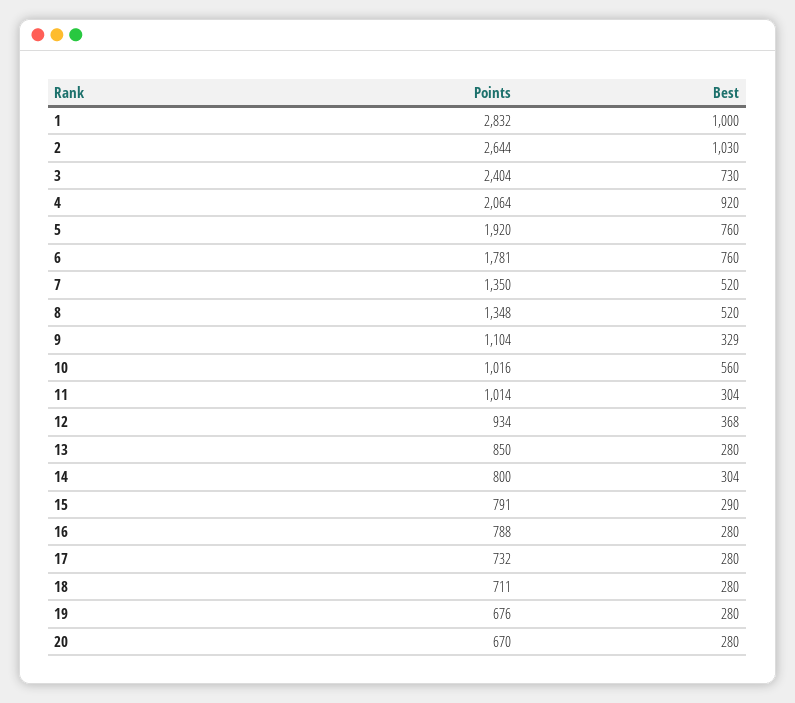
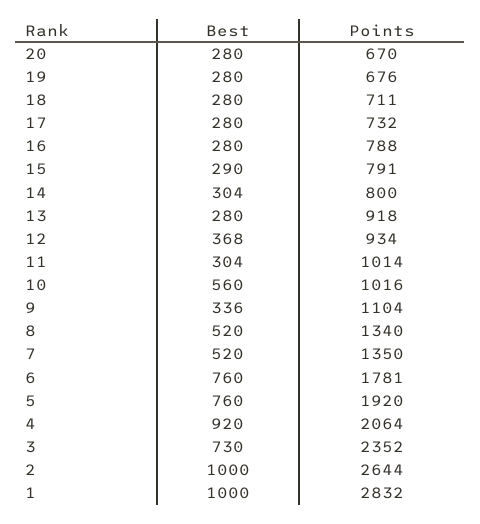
  {
    "Points": {
      "1": 2832,
      "2": 2644,
-     "3": 2404,
+     "3": 2352,
      "4": 2064,
      "5": 1920,
      "6": 1781,
      "7": 1350,
-     "8": 1348,
+     "8": 1340,
      "9": 1104,
      "10": 1016,
      "11": 1014,
      "12": 934,
-     "13": 850,
+     "13": 918,
      "14": 800,
      "15": 791,
      "16": 788,
      "17": 732,
      "18": 711,
      "19": 676,
      "20": 670
    },
    "Best": {
      "1": 1000,
-     "2": 1030,
+     "2": 1000,
      "3": 730,
      "4": 920,
      "5": 760,
      "6": 760,
      "7": 520,
      "8": 520,
-     "9": 329,
+     "9": 336,
      "10": 560,
      "11": 304,
      "12": 368,
      "13": 280,
      "14": 304,
      "15": 290,
      "16": 280,
      "17": 280,
      "18": 280,
      "19": 280,
      "20": 280
    }
  }

